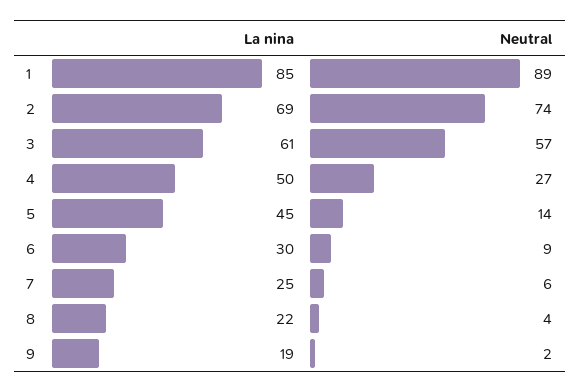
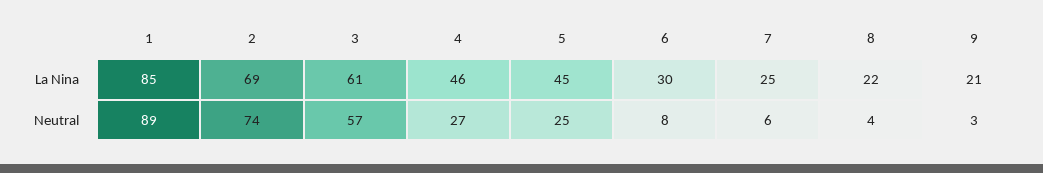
  {
    "La nina": {
      "1": 85,
      "2": 69,
      "3": 61,
-     "4": 50,
+     "4": 46,
      "5": 45,
      "6": 30,
      "7": 25,
      "8": 22,
-     "9": 19
+     "9": 21
    },
    "Neutral": {
      "1": 89,
      "2": 74,
      "3": 57,
      "4": 27,
-     "5": 14,
+     "5": 25,
-     "6": 9,
+     "6": 8,
      "7": 6,
      "8": 4,
-     "9": 2
+     "9": 3
    }
  }

